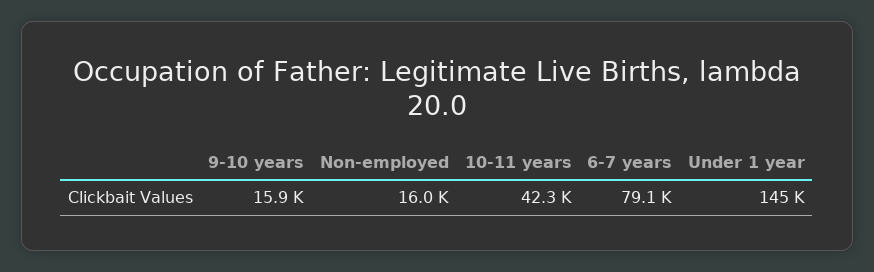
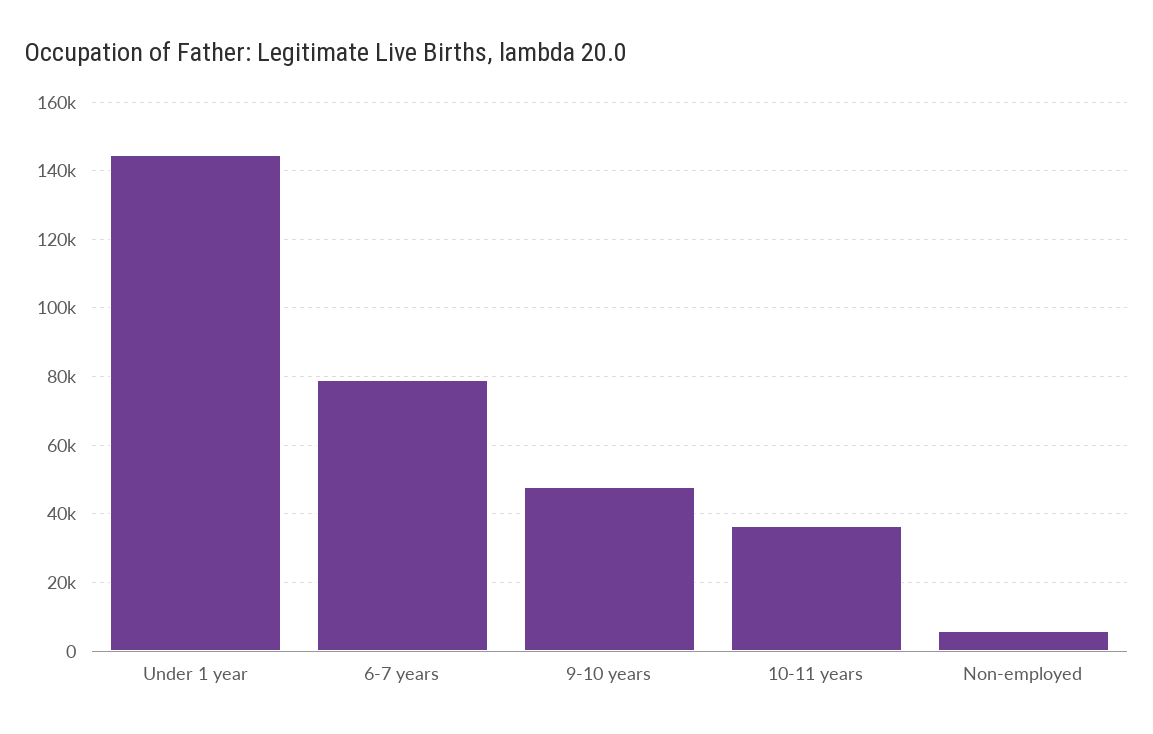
  {
-   "9-10 years": 15900,
+   "9-10 years": 48000,
-   "Non-employed": 16000,
+   "Non-employed": 6000,
-   "10-11 years": 42300,
+   "10-11 years": 36000,
    "6-7 years": 79100,
    "Under 1 year": 145000
  }

